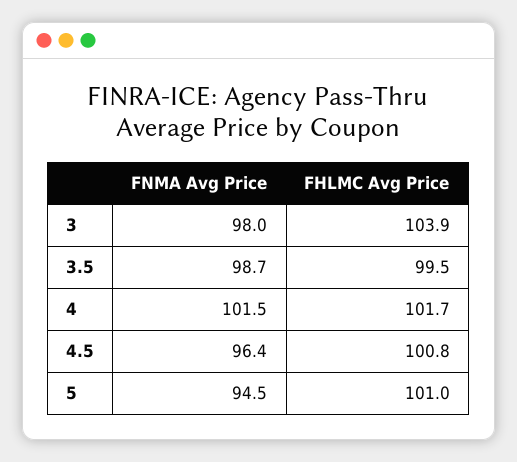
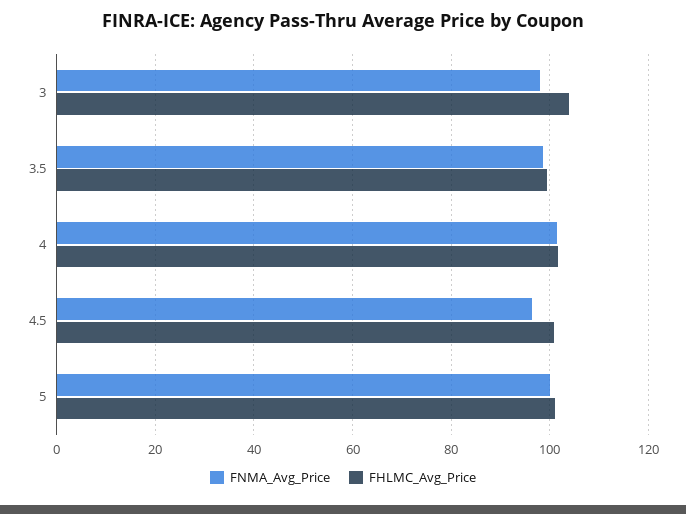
  {
    "FNMA Avg Price": {
      "3": 98,
      "3.5": 98.7,
      "4": 101.5,
      "4.5": 96.4,
-     "5": 94.5
+     "5": 100
    },
    "FHLMC Avg Price": {
      "3": 103.9,
      "3.5": 99.5,
      "4": 101.7,
      "4.5": 100.8,
      "5": 101
    }
  }

